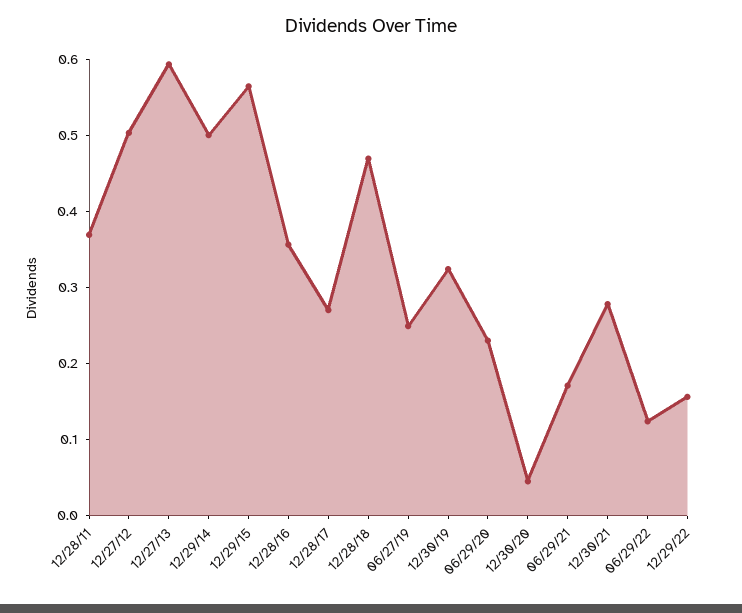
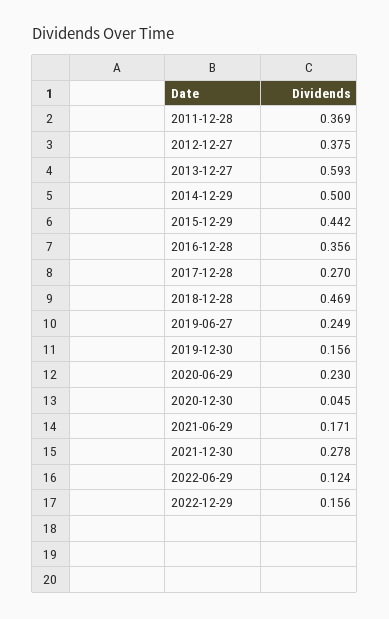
  {
    "12/28/11": 0.369,
-   "12/27/12": 0.5,
+   "12/27/12": 0.375,
    "12/27/13": 0.593,
    "12/29/14": 0.5,
-   "12/29/15": 0.56,
+   "12/29/15": 0.442,
    "12/28/16": 0.356,
    "12/28/17": 0.27,
    "12/28/18": 0.469,
    "06/27/19": 0.249,
-   "12/30/19": 0.32,
+   "12/30/19": 0.156,
    "06/29/20": 0.23,
    "12/30/20": 0.045,
    "06/29/21": 0.171,
    "12/30/21": 0.278,
    "06/29/22": 0.124,
    "12/29/22": 0.156
  }

